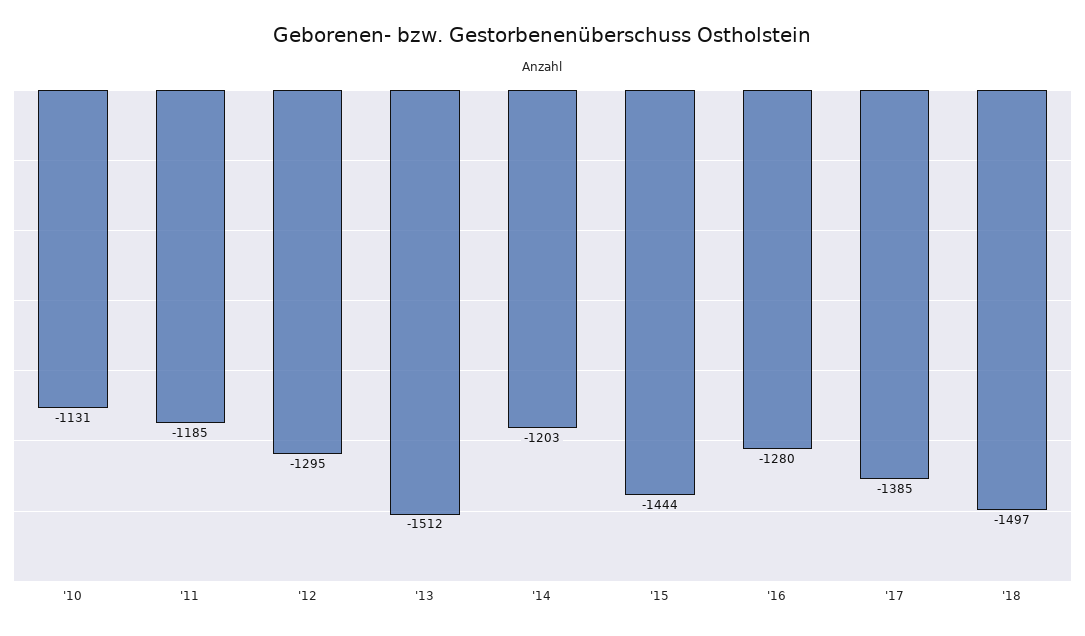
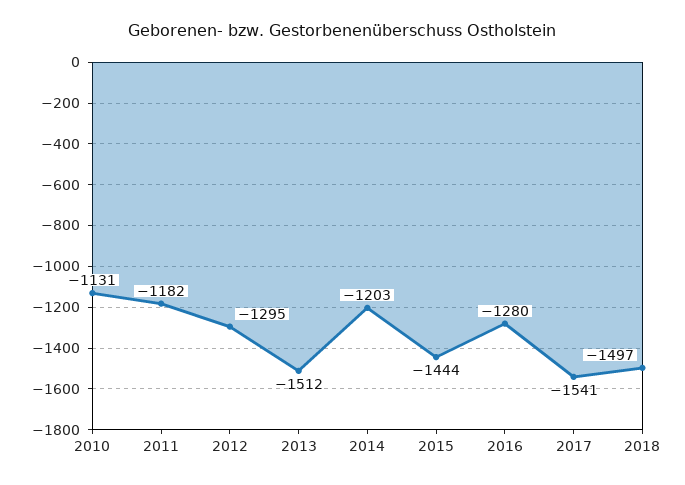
  {
    "'10": -1131,
-   "'11": -1185,
+   "'11": -1182,
    "'12": -1295,
    "'13": -1512,
    "'14": -1203,
    "'15": -1444,
    "'16": -1280,
-   "'17": -1385,
+   "'17": -1541,
    "'18": -1497
  }

